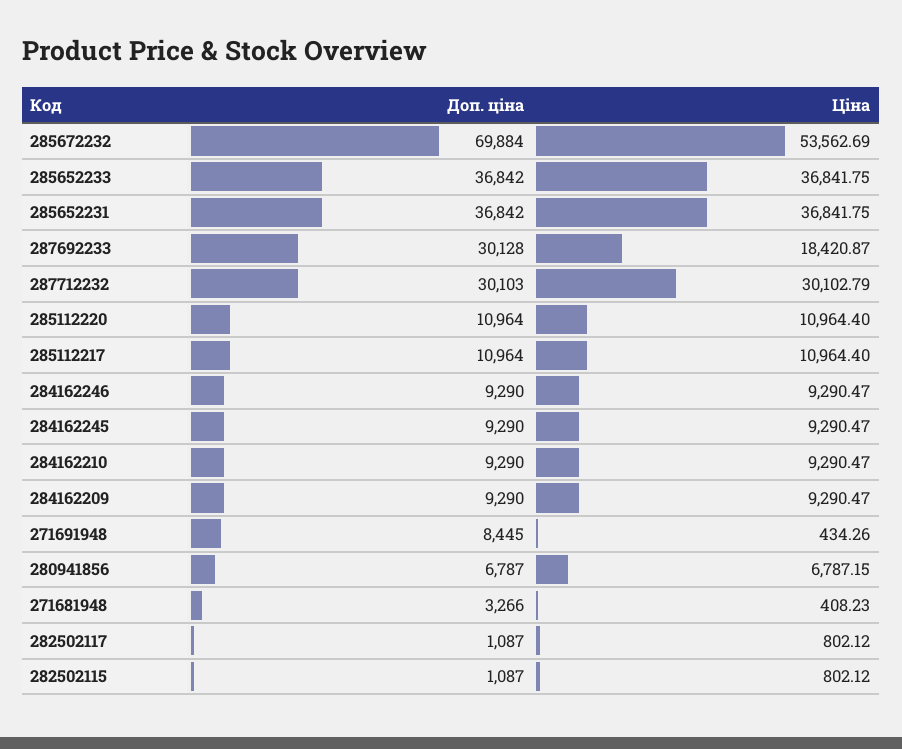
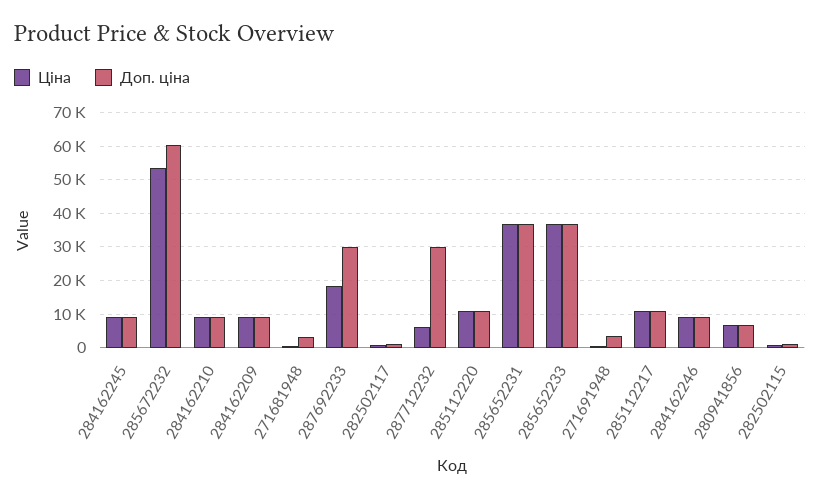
  {
    "Доп. ціна": {
-     "285672232": 69884,
+     "285672232": 60000,
      "285652233": 36842,
      "285652231": 36842,
      "287692233": 30128,
      "287712232": 30103,
      "285112220": 10964,
      "285112217": 10964,
      "284162246": 9290,
      "284162245": 9290,
      "284162210": 9290,
      "284162209": 9290,
-     "271691948": 8445,
+     "271691948": 4000,
      "280941856": 6787,
      "271681948": 3266,
      "282502117": 1087,
      "282502115": 1087
    },
    "Ціна": {
      "285672232": 53562.69,
      "285652233": 36841.75,
      "285652231": 36841.75,
      "287692233": 18420.87,
-     "287712232": 30102.79,
+     "287712232": 6000,
      "285112220": 10964.4,
      "285112217": 10964.4,
      "284162246": 9290.47,
      "284162245": 9290.47,
      "284162210": 9290.47,
      "284162209": 9290.47,
      "271691948": 434.26,
      "280941856": 6787.15,
      "271681948": 408.23,
      "282502117": 802.12,
      "282502115": 802.12
    }
  }

